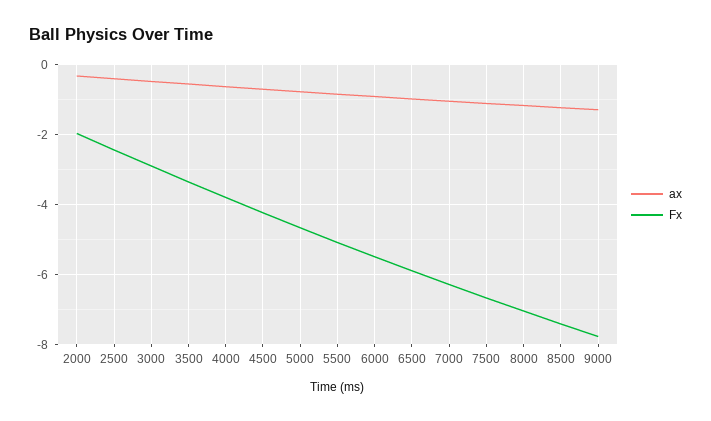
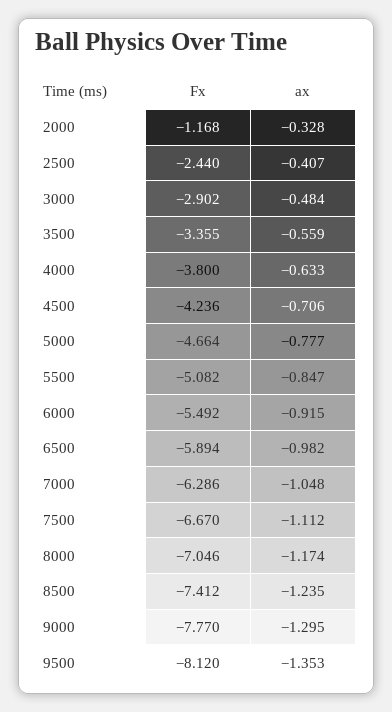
  {
    "ax": {
      "2000": -0.328,
      "2500": -0.407,
      "3000": -0.484,
      "3500": -0.559,
      "4000": -0.633,
      "4500": -0.706,
      "5000": -0.777,
      "5500": -0.847,
      "6000": -0.915,
      "6500": -0.982,
      "7000": -1.048,
      "7500": -1.112,
      "8000": -1.174,
      "8500": -1.235,
-     "9000": -1.295
+     "9000": -1.295,
+     "9500": -1.353
    },
    "Fx": {
-     "2000": -2,
+     "2000": -1.168,
      "2500": -2.44,
      "3000": -2.902,
      "3500": -3.355,
      "4000": -3.8,
      "4500": -4.236,
      "5000": -4.664,
      "5500": -5.082,
      "6000": -5.492,
      "6500": -5.894,
      "7000": -6.286,
      "7500": -6.67,
      "8000": -7.046,
      "8500": -7.412,
-     "9000": -7.77
+     "9000": -7.77,
+     "9500": -8.12
    }
  }

